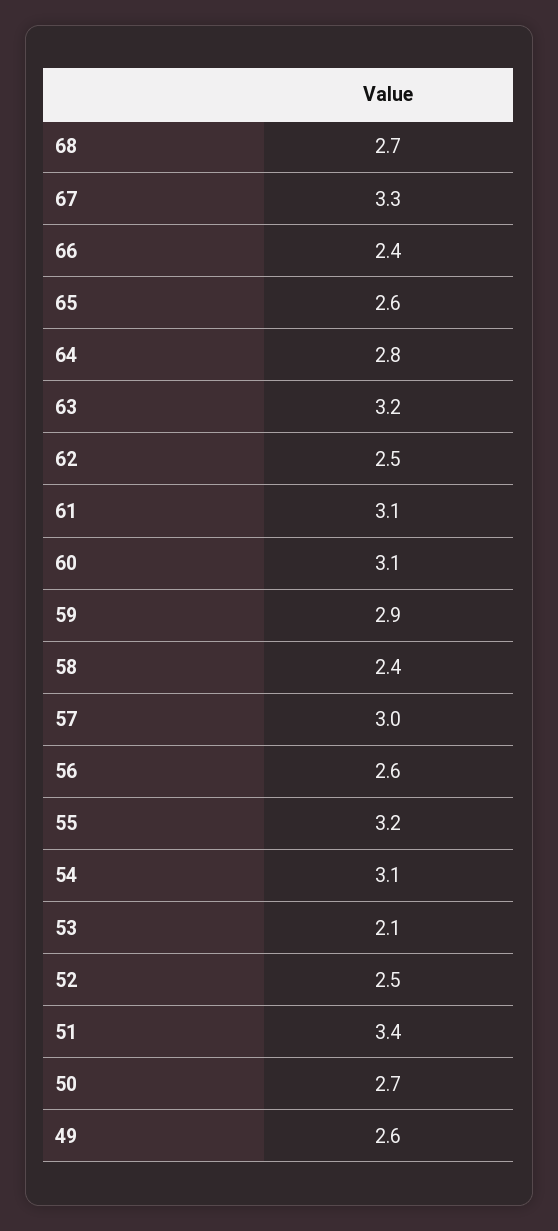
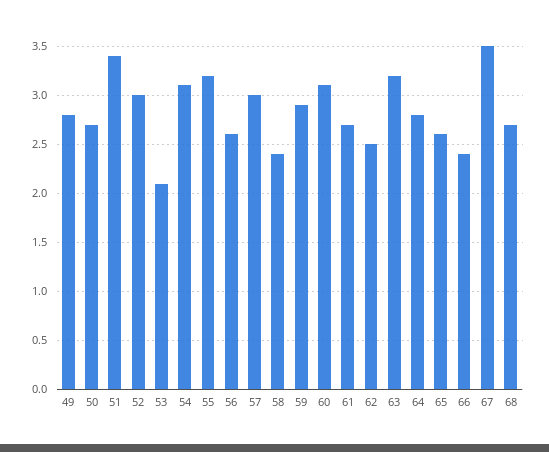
  {
    "68": 2.7,
-   "67": 3.3,
+   "67": 3.5,
    "66": 2.4,
    "65": 2.6,
    "64": 2.8,
    "63": 3.2,
    "62": 2.5,
-   "61": 3.1,
+   "61": 2.7,
    "60": 3.1,
    "59": 2.9,
    "58": 2.4,
    "57": 3,
    "56": 2.6,
    "55": 3.2,
    "54": 3.1,
    "53": 2.1,
-   "52": 2.5,
+   "52": 3,
    "51": 3.4,
    "50": 2.7,
-   "49": 2.6
+   "49": 2.8
  }

